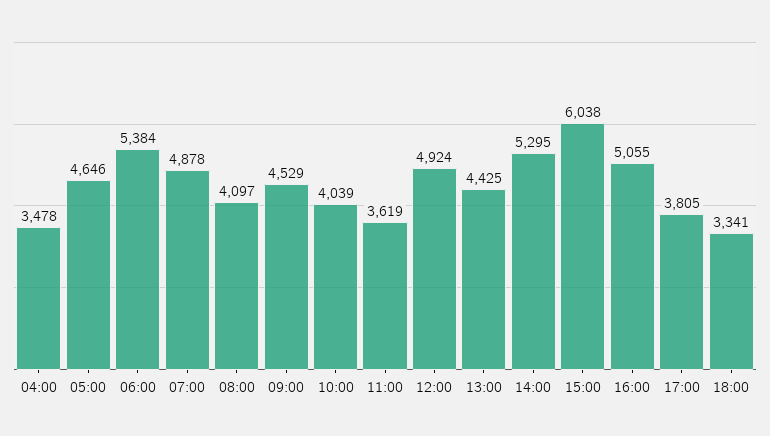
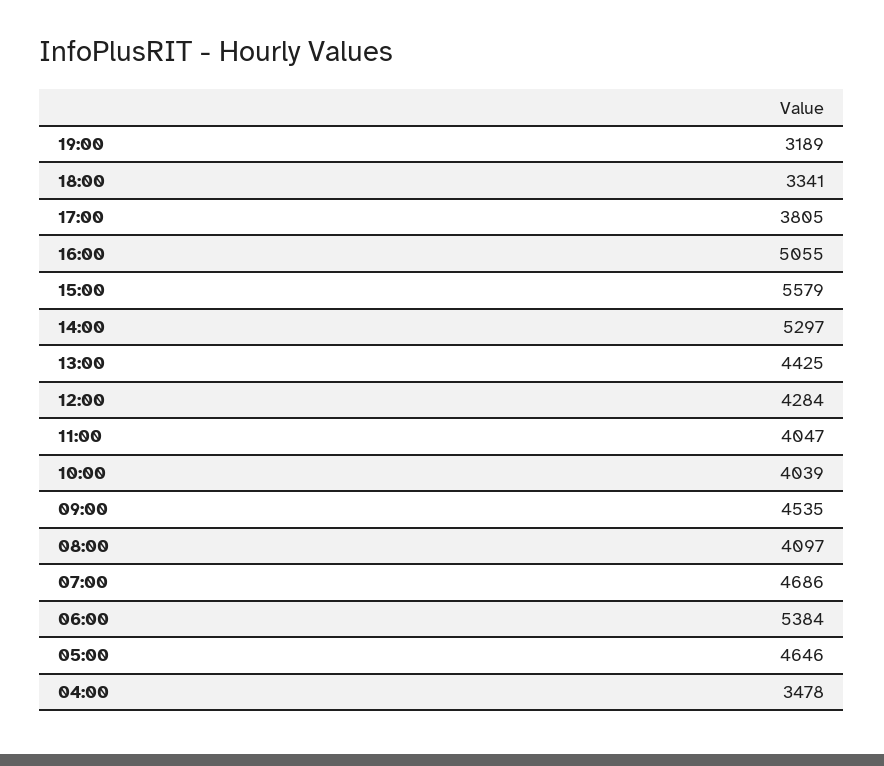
  {
    "04:00": 3478,
    "05:00": 4646,
    "06:00": 5384,
-   "07:00": 4878,
+   "07:00": 4686,
    "08:00": 4097,
-   "09:00": 4529,
+   "09:00": 4535,
    "10:00": 4039,
-   "11:00": 3619,
+   "11:00": 4047,
-   "12:00": 4924,
+   "12:00": 4284,
    "13:00": 4425,
-   "14:00": 5295,
+   "14:00": 5297,
-   "15:00": 6038,
+   "15:00": 5579,
    "16:00": 5055,
    "17:00": 3805,
-   "18:00": 3341
+   "18:00": 3341,
+   "19:00": 3189
  }

